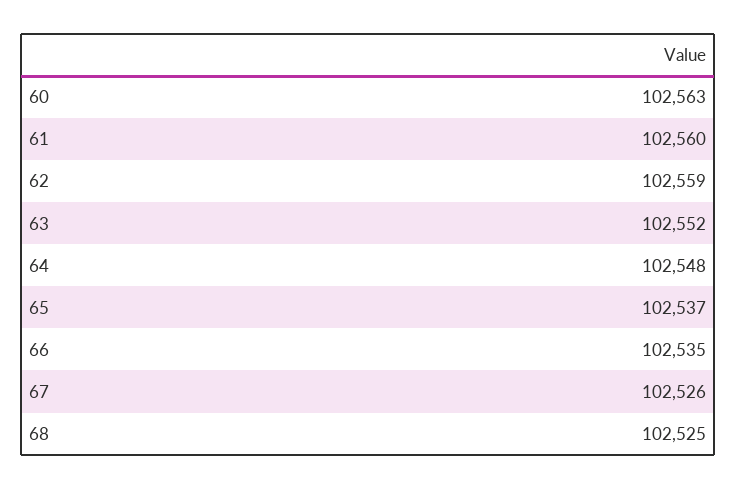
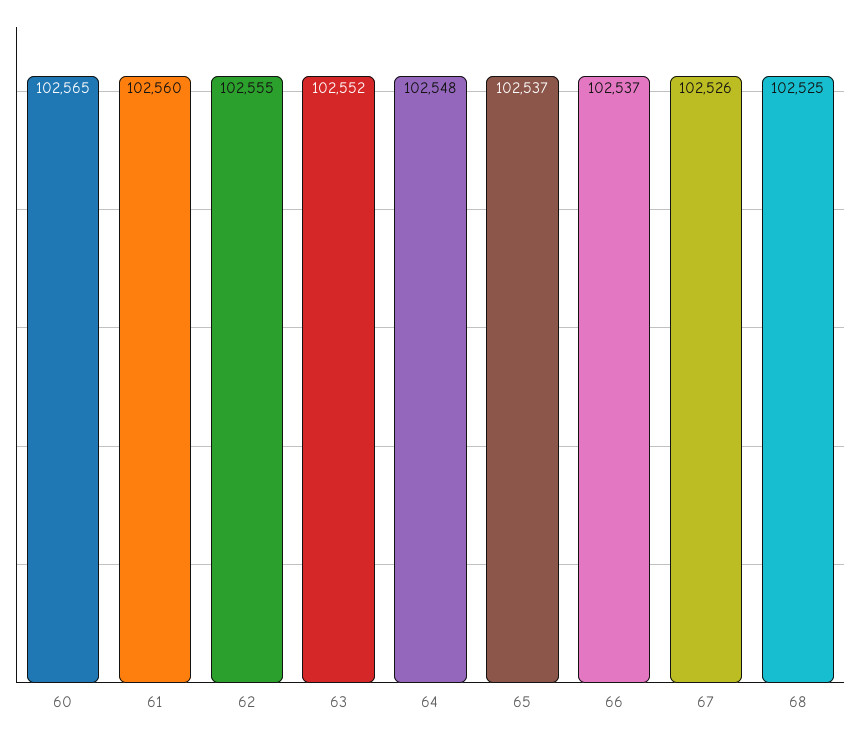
  {
-   "60": 102563,
+   "60": 102565,
    "61": 102560,
-   "62": 102559,
+   "62": 102555,
    "63": 102552,
    "64": 102548,
    "65": 102537,
-   "66": 102535,
+   "66": 102537,
    "67": 102526,
    "68": 102525
  }

